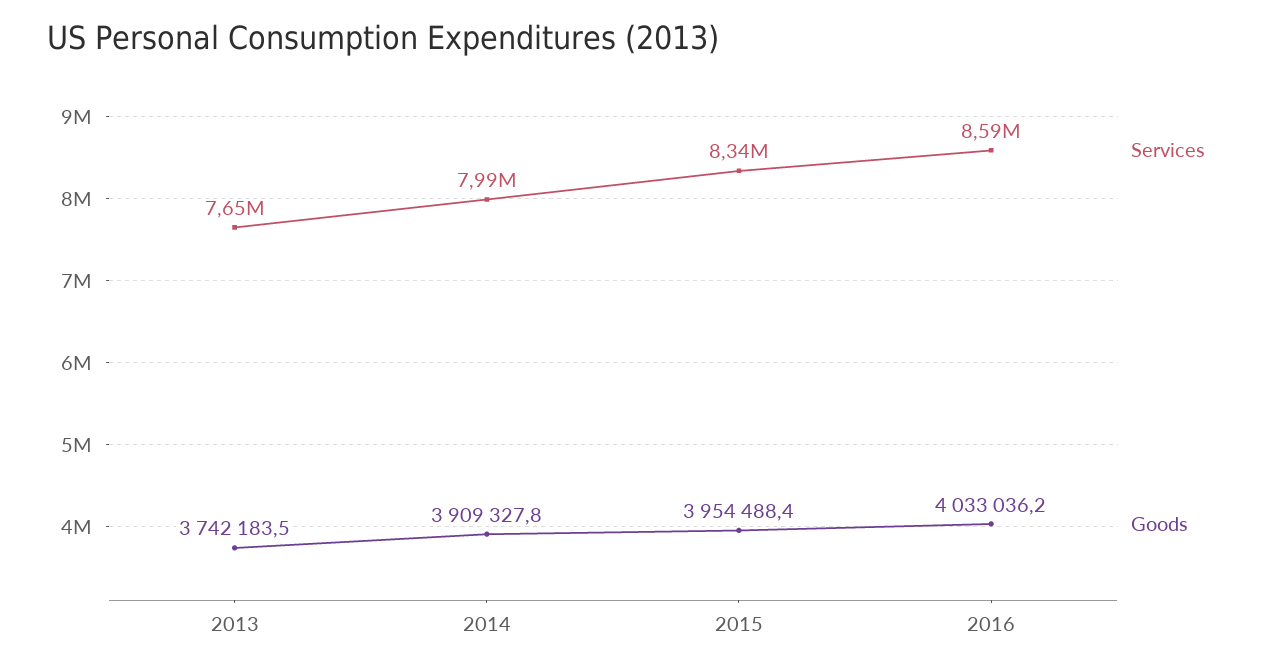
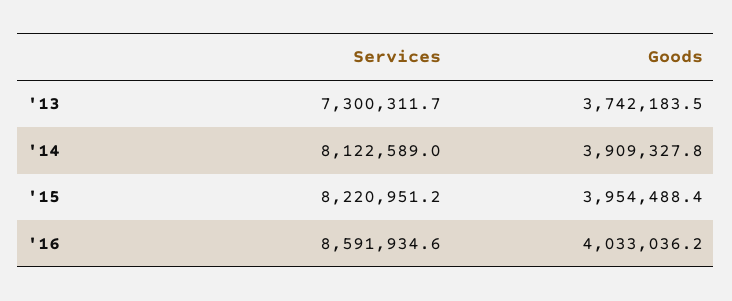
  {
    "Services": {
-     "2013": 7650000,
+     "2013": 7300311.7,
-     "2014": 7990000,
+     "2014": 8122589,
-     "2015": 8340000,
+     "2015": 8220951.2,
      "2016": 8591934.6
    },
    "Goods": {
      "2013": 3742183.5,
      "2014": 3909327.8,
      "2015": 3954488.4,
      "2016": 4033036.2
    }
  }

